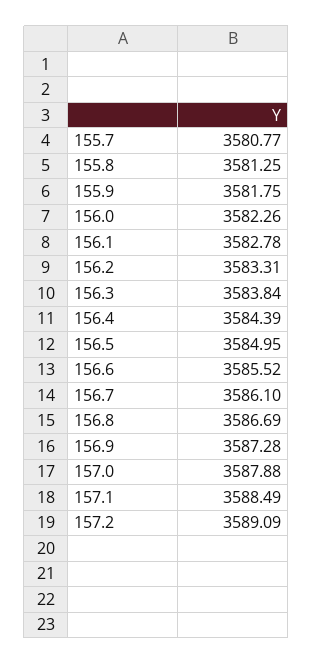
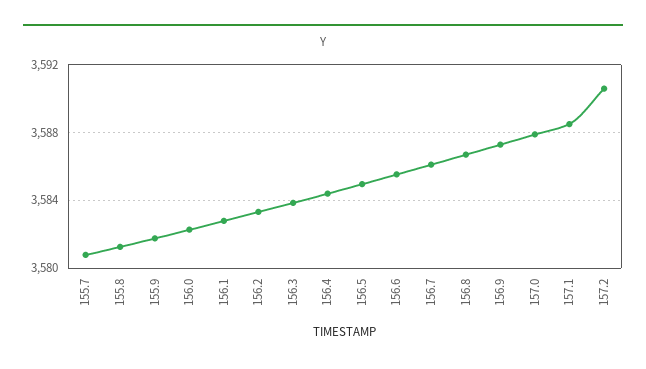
  {
    "155.7": 3580.77,
    "155.8": 3581.25,
    "155.9": 3581.75,
    "156.0": 3582.26,
    "156.1": 3582.78,
    "156.2": 3583.31,
    "156.3": 3583.84,
    "156.4": 3584.39,
    "156.5": 3584.95,
    "156.6": 3585.52,
    "156.7": 3586.1,
    "156.8": 3586.69,
    "156.9": 3587.28,
    "157.0": 3587.88,
    "157.1": 3588.49,
-   "157.2": 3589.09
+   "157.2": 3590.5
  }

